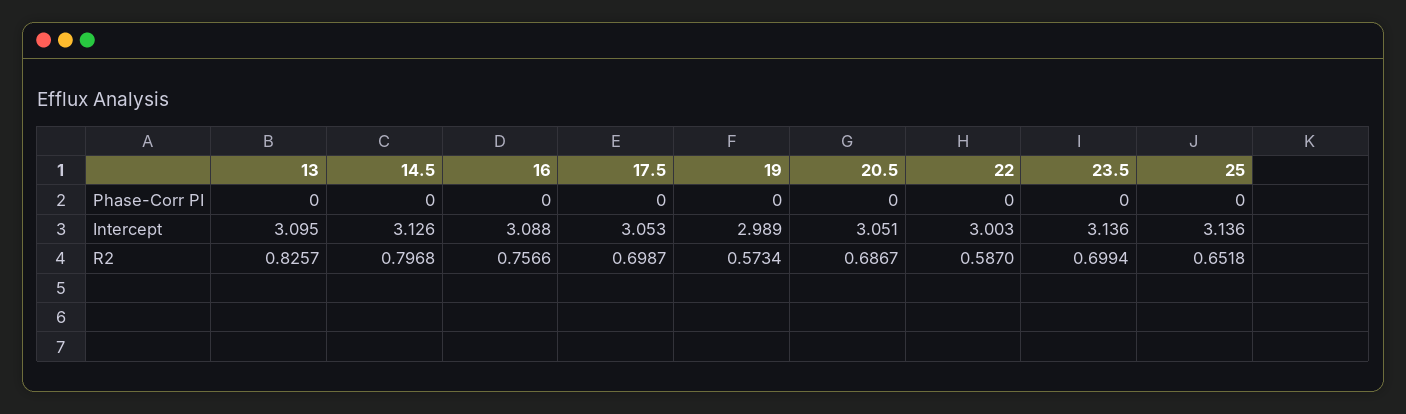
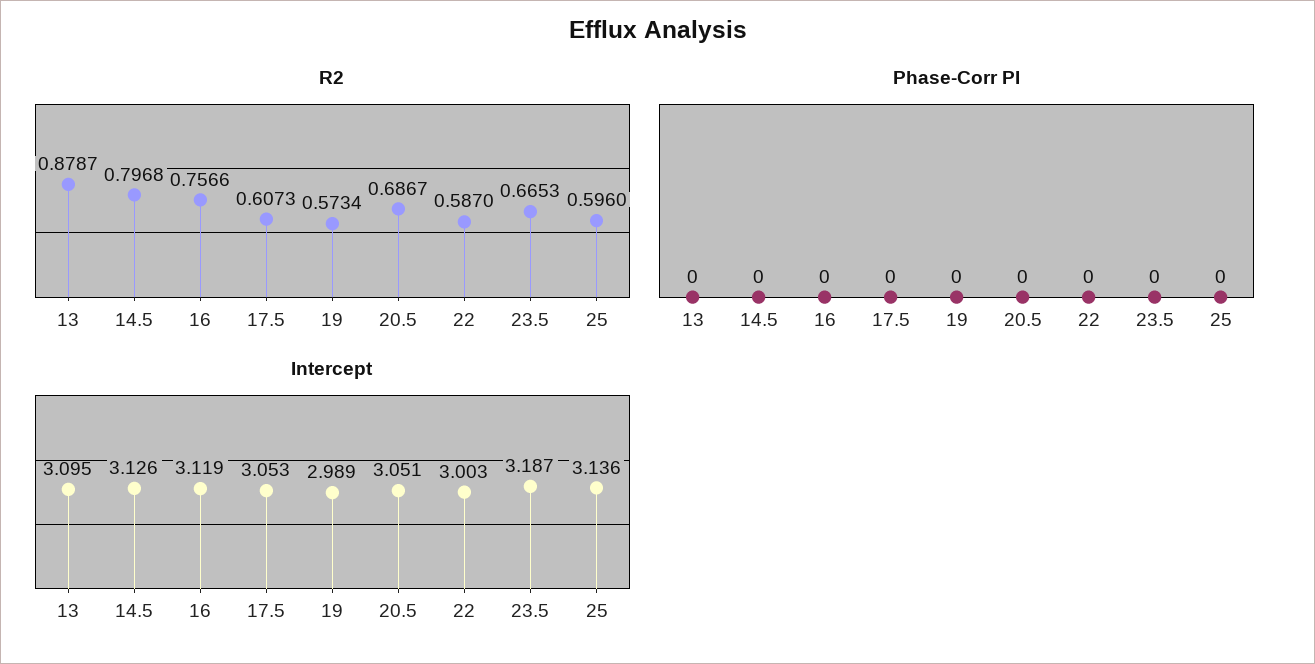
  {
    "Phase-Corr PI": {
      "13": 0,
      "14.5": 0,
      "16": 0,
      "17.5": 0,
      "19": 0,
      "20.5": 0,
      "22": 0,
      "23.5": 0,
      "25": 0
    },
    "Intercept": {
      "13": 3.095,
      "14.5": 3.126,
-     "16": 3.088,
+     "16": 3.119,
      "17.5": 3.053,
      "19": 2.989,
      "20.5": 3.051,
      "22": 3.003,
-     "23.5": 3.136,
+     "23.5": 3.187,
      "25": 3.136
    },
    "R2": {
-     "13": 0.8257,
+     "13": 0.8787,
      "14.5": 0.7968,
      "16": 0.7566,
-     "17.5": 0.6987,
+     "17.5": 0.6073,
      "19": 0.5734,
      "20.5": 0.6867,
      "22": 0.587,
-     "23.5": 0.6994,
+     "23.5": 0.6653,
-     "25": 0.6518
+     "25": 0.596
    }
  }

